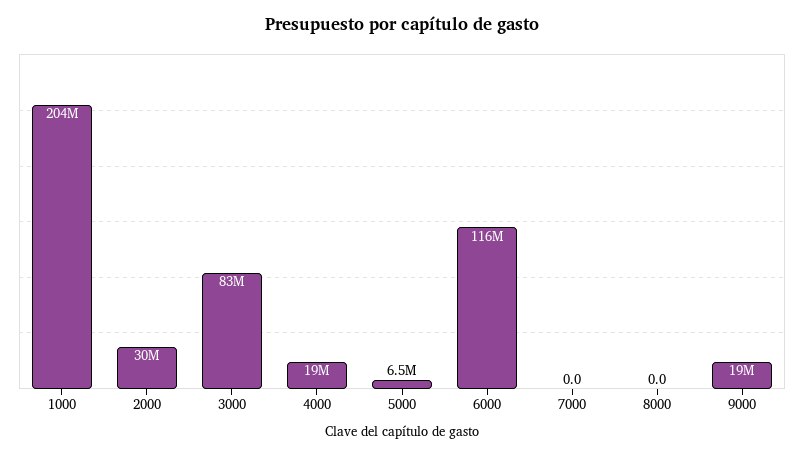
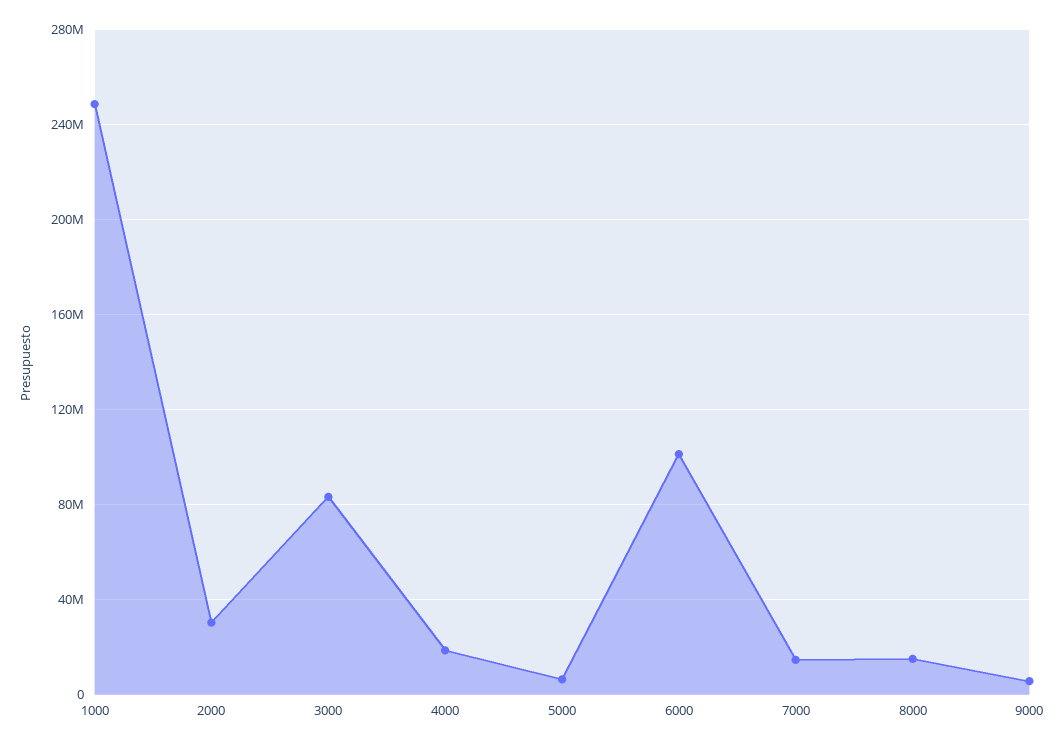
  {
-   "1000": 204000000,
+   "1000": 250000000,
    "2000": 30000000,
    "3000": 83000000,
    "4000": 19000000,
    "5000": 6500000,
-   "6000": 116000000,
+   "6000": 100000000,
-   "7000": 0,
+   "7000": 15000000,
-   "8000": 0,
+   "8000": 15000000,
-   "9000": 19000000
+   "9000": 5000000
  }

